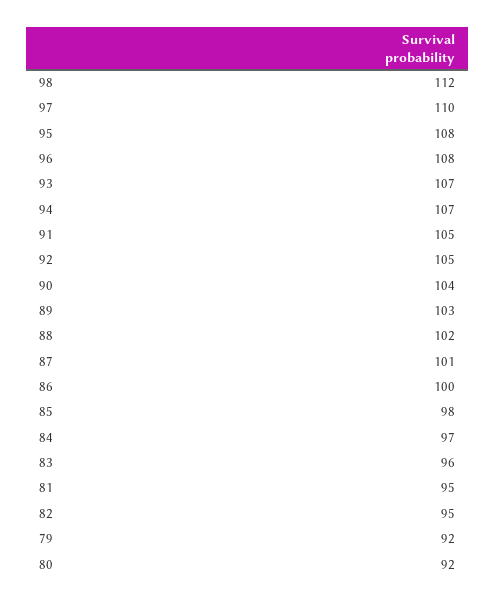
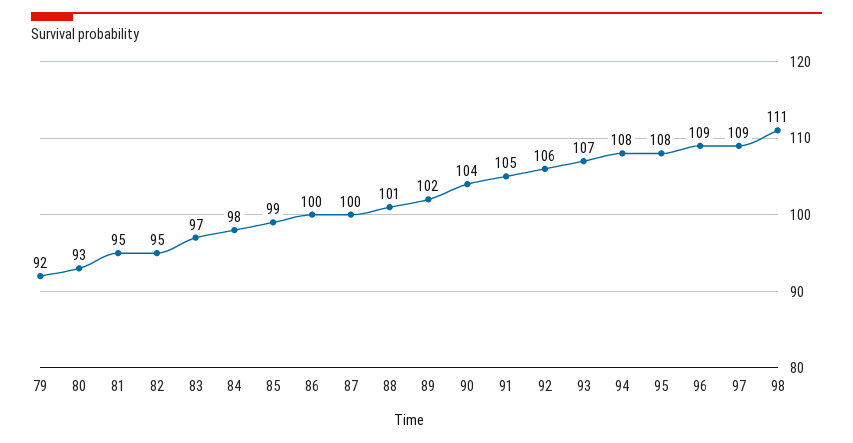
  {
-   "98": 112,
+   "98": 111,
-   "97": 110,
+   "97": 109,
    "95": 108,
-   "96": 108,
+   "96": 109,
    "93": 107,
-   "94": 107,
+   "94": 108,
    "91": 105,
-   "92": 105,
+   "92": 106,
    "90": 104,
-   "89": 103,
+   "89": 102,
-   "88": 102,
+   "88": 101,
-   "87": 101,
+   "87": 100,
    "86": 100,
-   "85": 98,
+   "85": 99,
-   "84": 97,
+   "84": 98,
-   "83": 96,
+   "83": 97,
    "81": 95,
    "82": 95,
    "79": 92,
-   "80": 92
+   "80": 93
  }

